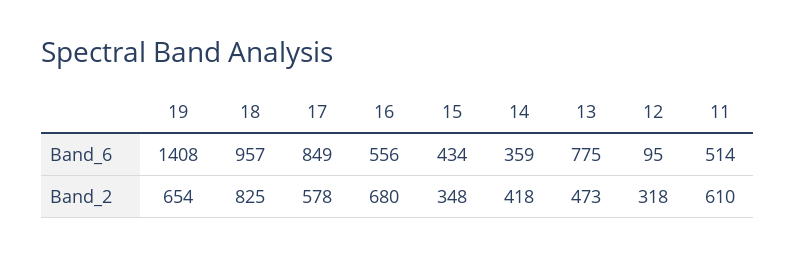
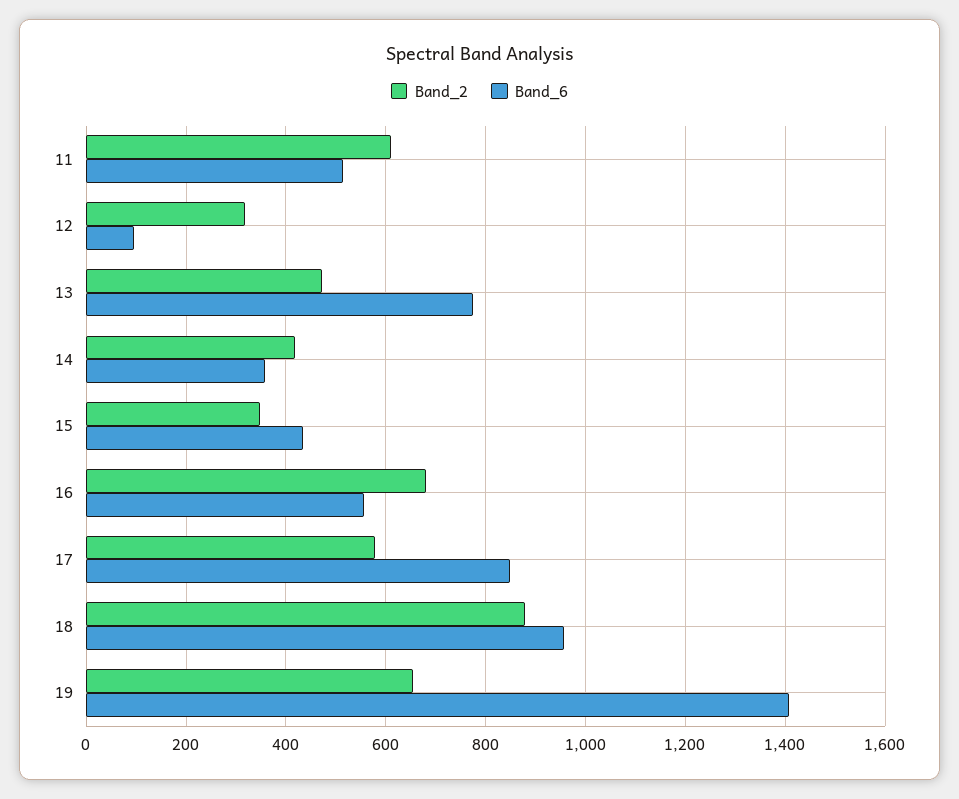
  {
    "Band_6": {
      "19": 1408,
      "18": 957,
      "17": 849,
      "16": 556,
      "15": 434,
      "14": 359,
      "13": 775,
      "12": 95,
      "11": 514
    },
    "Band_2": {
      "19": 654,
-     "18": 825,
+     "18": 880,
      "17": 578,
      "16": 680,
      "15": 348,
      "14": 418,
      "13": 473,
      "12": 318,
      "11": 610
    }
  }

